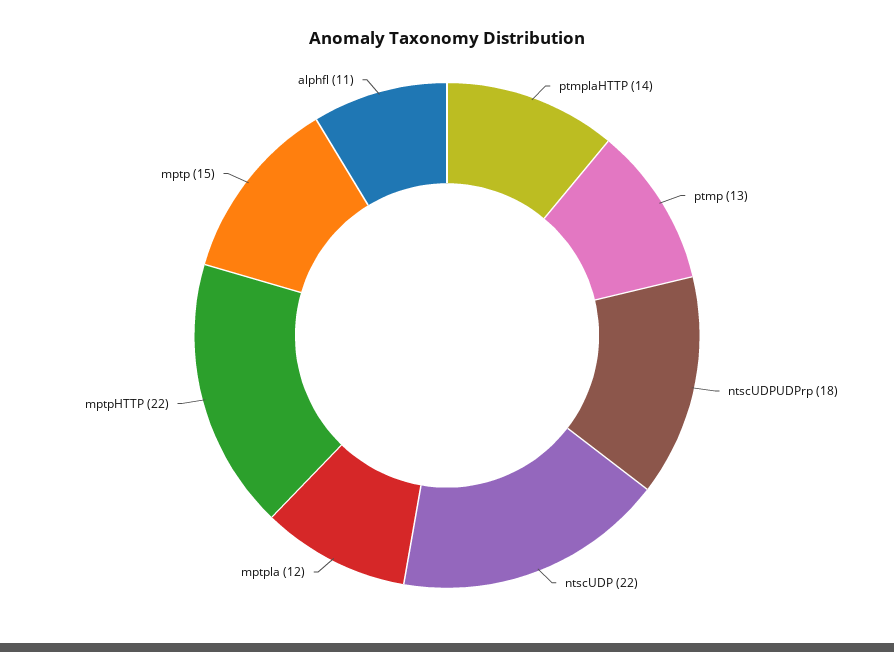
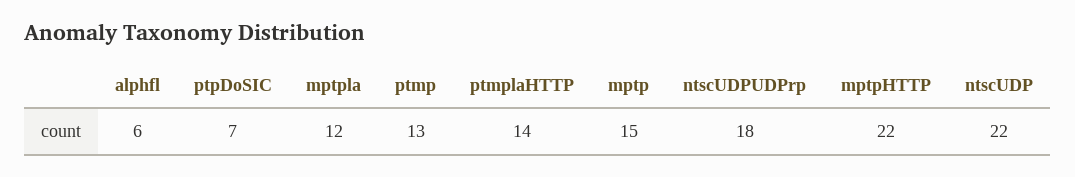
  {
    "ptmplaHTTP": 14,
    "ptmp": 13,
    "ntscUDPUDPrp": 18,
    "ntscUDP": 22,
    "mptpla": 12,
    "mptpHTTP": 22,
    "mptp": 15,
-   "alphfl": 11
+   "alphfl": 6,
+   "ptpDoSIC": 7
  }

